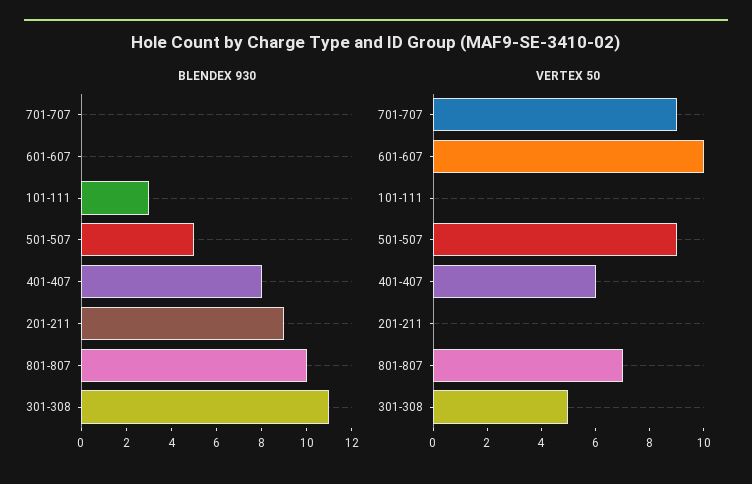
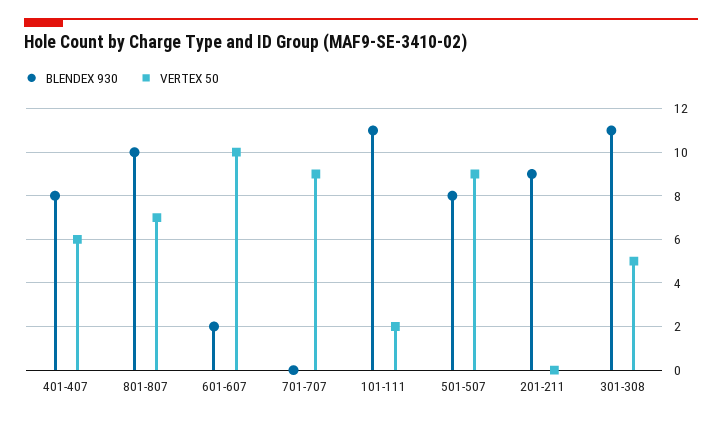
  {
    "BLENDEX 930": {
      "701-707": 0,
-     "601-607": 0,
+     "601-607": 2,
-     "101-111": 3,
+     "101-111": 11,
-     "501-507": 5,
+     "501-507": 8,
      "401-407": 8,
      "201-211": 9,
      "801-807": 10,
      "301-308": 11
    },
    "VERTEX 50": {
      "701-707": 9,
      "601-607": 10,
-     "101-111": 0,
+     "101-111": 2,
      "501-507": 9,
      "401-407": 6,
      "201-211": 0,
      "801-807": 7,
      "301-308": 5
    }
  }

